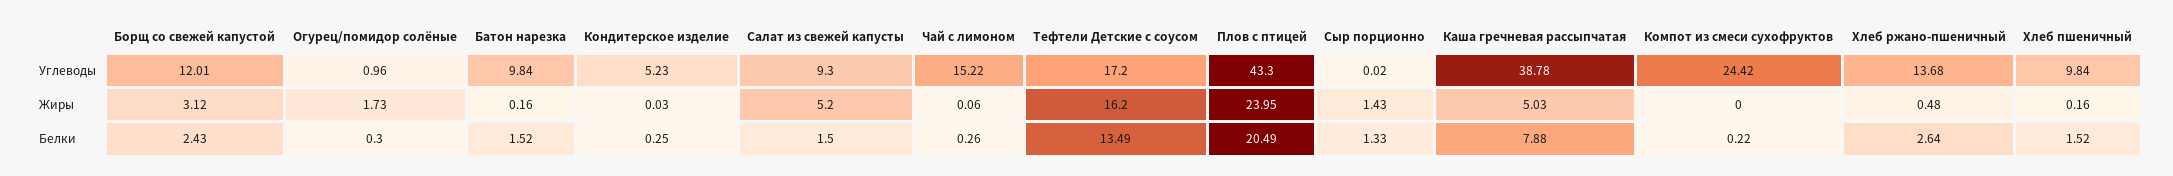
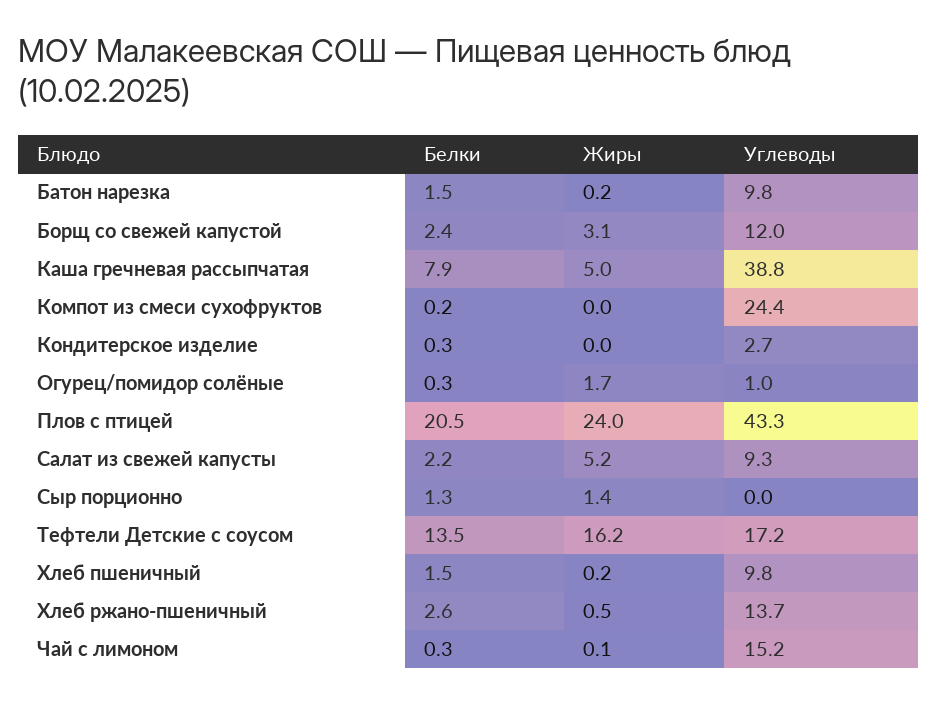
  {
    "Борщ со свежей капустой": {
      "Углеводы": 12.01,
      "Жиры": 3.12,
      "Белки": 2.43
    },
    "Огурец/помидор солёные": {
      "Углеводы": 0.96,
      "Жиры": 1.73,
      "Белки": 0.3
    },
    "Батон нарезка": {
      "Углеводы": 9.84,
      "Жиры": 0.16,
      "Белки": 1.52
    },
    "Кондитерское изделие": {
-     "Углеводы": 5.23,
+     "Углеводы": 2.7,
      "Жиры": 0.03,
      "Белки": 0.25
    },
    "Салат из свежей капусты": {
      "Углеводы": 9.3,
      "Жиры": 5.2,
-     "Белки": 1.5
+     "Белки": 2.2
    },
    "Чай с лимоном": {
      "Углеводы": 15.22,
      "Жиры": 0.06,
      "Белки": 0.26
    },
    "Тефтели Детские с соусом": {
      "Углеводы": 17.2,
      "Жиры": 16.2,
      "Белки": 13.49
    },
    "Плов с птицей": {
      "Углеводы": 43.3,
      "Жиры": 23.95,
      "Белки": 20.49
    },
    "Сыр порционно": {
      "Углеводы": 0.02,
      "Жиры": 1.43,
      "Белки": 1.33
    },
    "Каша гречневая рассыпчатая": {
      "Углеводы": 38.78,
      "Жиры": 5.03,
      "Белки": 7.88
    },
    "Компот из смеси сухофруктов": {
      "Углеводы": 24.42,
      "Жиры": 0,
      "Белки": 0.22
    },
    "Хлеб ржано-пшеничный": {
      "Углеводы": 13.68,
      "Жиры": 0.48,
      "Белки": 2.64
    },
    "Хлеб пшеничный": {
      "Углеводы": 9.84,
      "Жиры": 0.16,
      "Белки": 1.52
    }
  }

